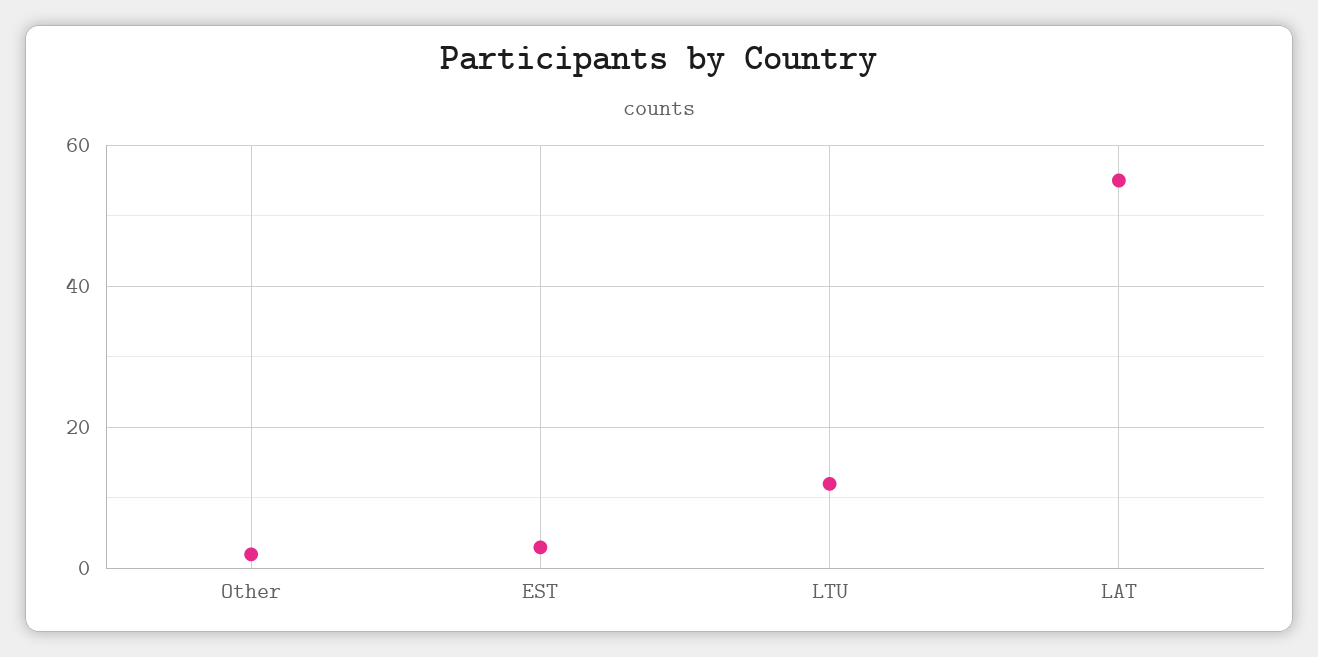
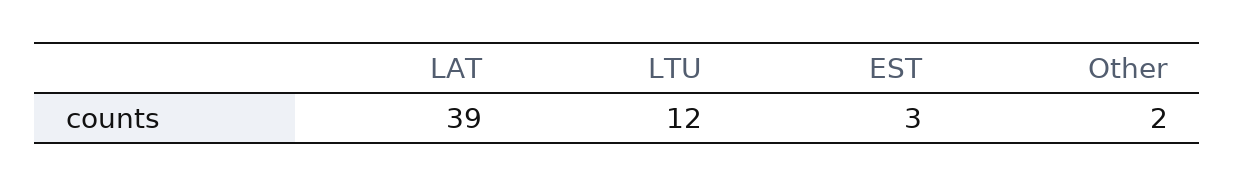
  {
    "Other": 2,
    "EST": 3,
    "LTU": 12,
-   "LAT": 55
+   "LAT": 39
  }

